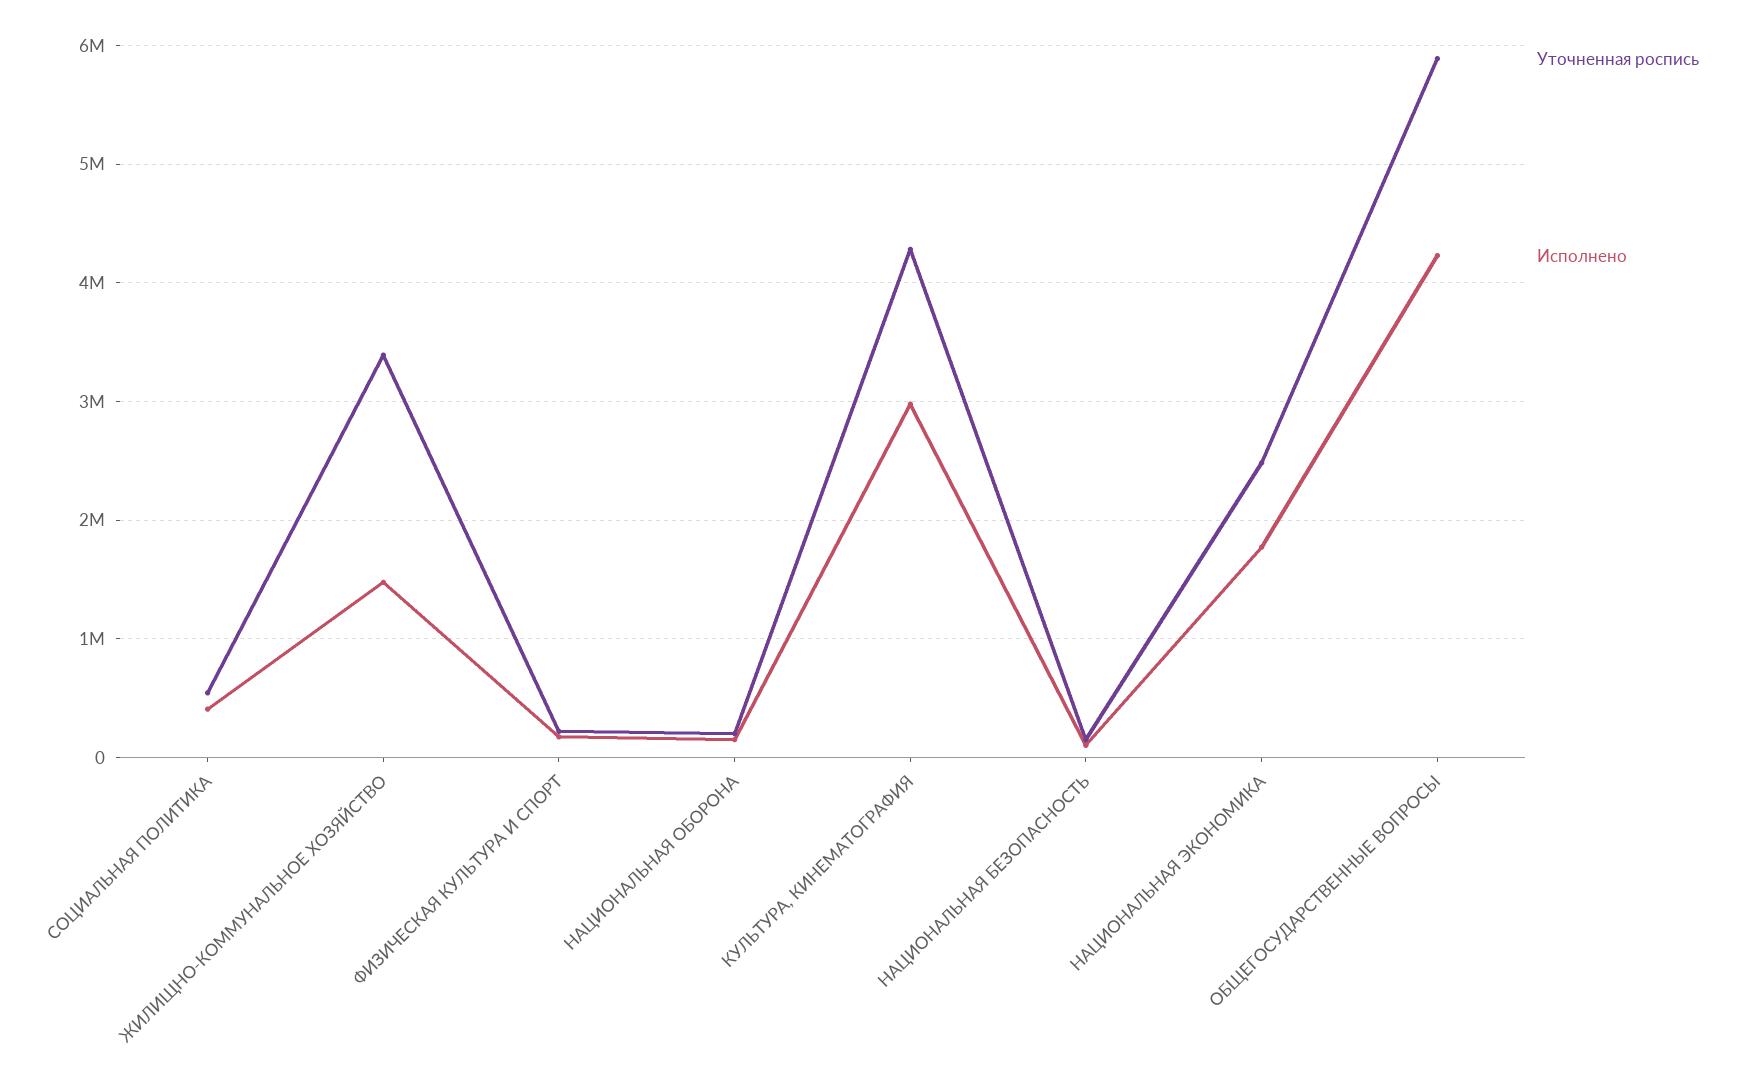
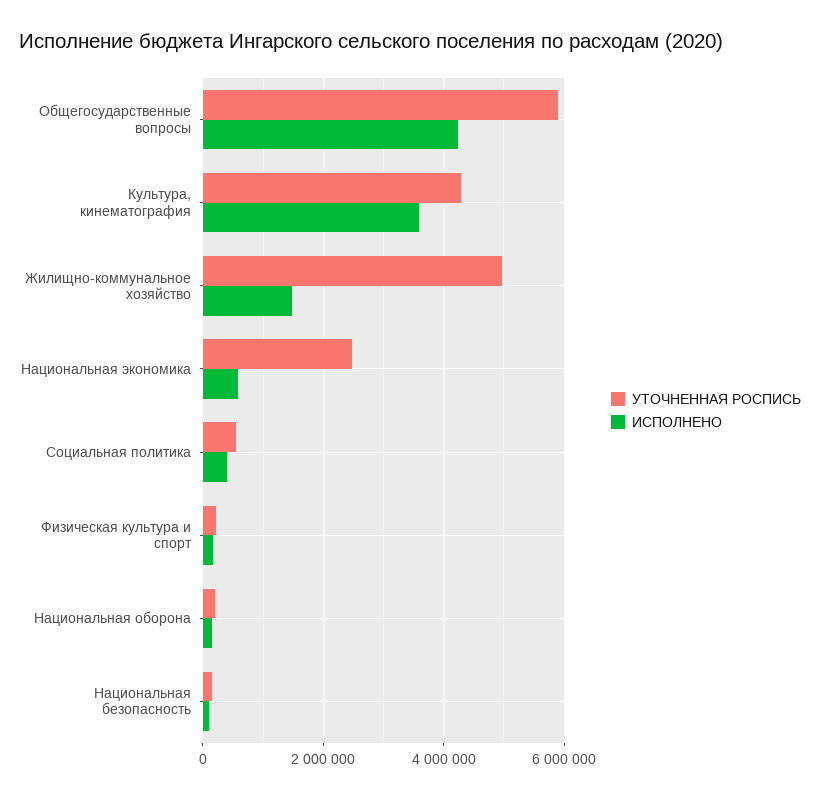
  {
    "Уточненная роспись": {
      "СОЦИАЛЬНАЯ ПОЛИТИКА": 500000,
-     "ЖИЛИЩНО-КОММУНАЛЬНОЕ ХОЗЯЙСТВО": 3400000,
+     "ЖИЛИЩНО-КОММУНАЛЬНОЕ ХОЗЯЙСТВО": 5000000,
      "ФИЗИЧЕСКАЯ КУЛЬТУРА И СПОРТ": 200000,
      "НАЦИОНАЛЬНАЯ ОБОРОНА": 200000,
      "КУЛЬТУРА, КИНЕМАТОГРАФИЯ": 4300000,
      "НАЦИОНАЛЬНАЯ БЕЗОПАСНОСТЬ": 200000,
      "НАЦИОНАЛЬНАЯ ЭКОНОМИКА": 2500000,
      "ОБЩЕГОСУДАРСТВЕННЫЕ ВОПРОСЫ": 5900000
    },
    "Исполнено": {
      "СОЦИАЛЬНАЯ ПОЛИТИКА": 400000,
      "ЖИЛИЩНО-КОММУНАЛЬНОЕ ХОЗЯЙСТВО": 1500000,
      "ФИЗИЧЕСКАЯ КУЛЬТУРА И СПОРТ": 200000,
      "НАЦИОНАЛЬНАЯ ОБОРОНА": 200000,
-     "КУЛЬТУРА, КИНЕМАТОГРАФИЯ": 3000000,
+     "КУЛЬТУРА, КИНЕМАТОГРАФИЯ": 3600000,
      "НАЦИОНАЛЬНАЯ БЕЗОПАСНОСТЬ": 100000,
-     "НАЦИОНАЛЬНАЯ ЭКОНОМИКА": 1800000,
+     "НАЦИОНАЛЬНАЯ ЭКОНОМИКА": 600000,
      "ОБЩЕГОСУДАРСТВЕННЫЕ ВОПРОСЫ": 4200000
    }
  }

